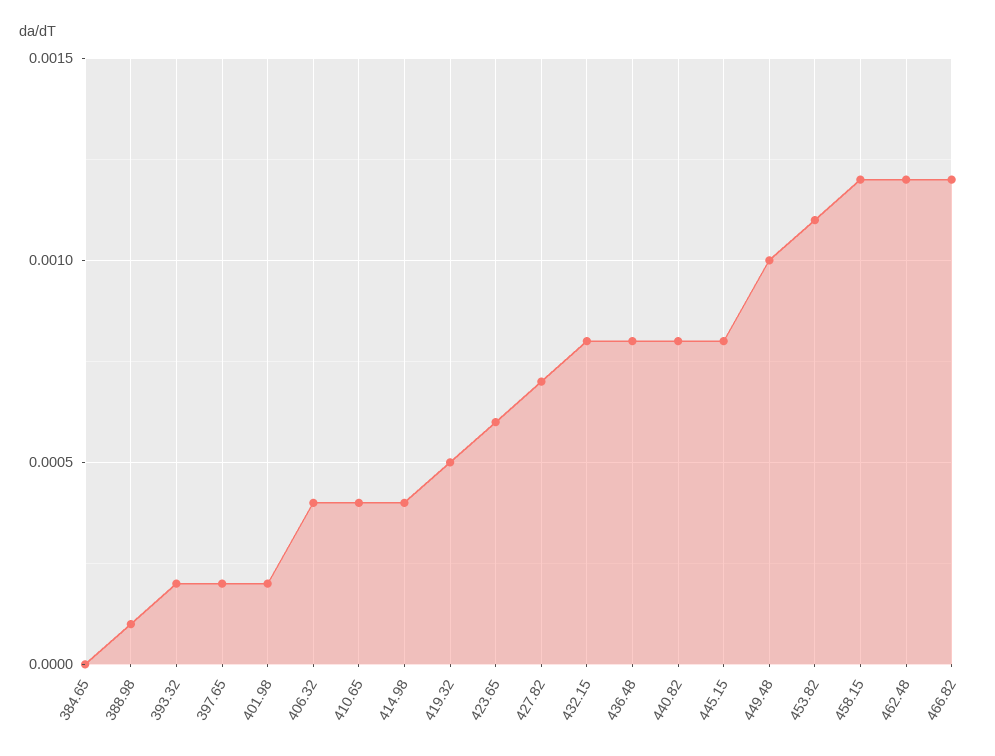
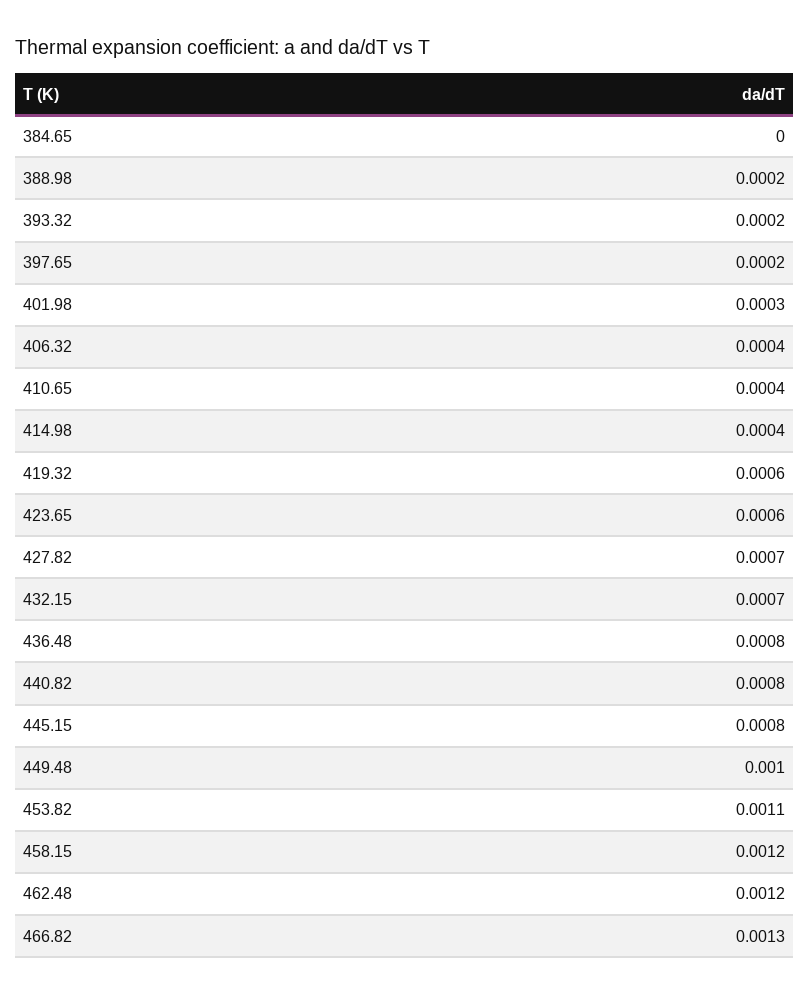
  {
    "384.65": 0,
-   "388.98": 0.0001,
+   "388.98": 0.0002,
    "393.32": 0.0002,
    "397.65": 0.0002,
-   "401.98": 0.0002,
+   "401.98": 0.0003,
    "406.32": 0.0004,
    "410.65": 0.0004,
    "414.98": 0.0004,
-   "419.32": 0.0005,
+   "419.32": 0.0006,
    "423.65": 0.0006,
    "427.82": 0.0007,
-   "432.15": 0.0008,
+   "432.15": 0.0007,
    "436.48": 0.0008,
    "440.82": 0.0008,
    "445.15": 0.0008,
    "449.48": 0.001,
    "453.82": 0.0011,
    "458.15": 0.0012,
    "462.48": 0.0012,
-   "466.82": 0.0012
+   "466.82": 0.0013
  }

